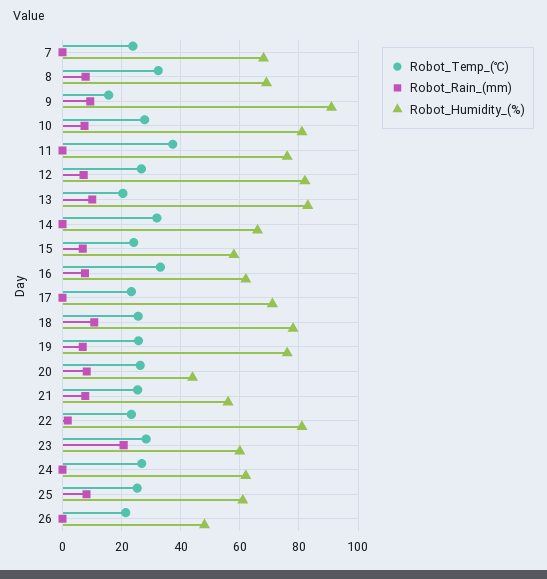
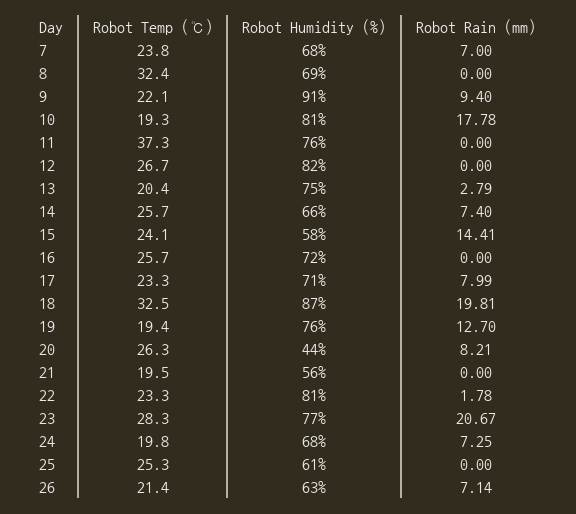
  {
    "Robot_Temp_(℃)": {
      "7": 23.8,
      "8": 32.4,
-     "9": 15,
+     "9": 22.1,
-     "10": 27.5,
+     "10": 19.3,
      "11": 37.3,
      "12": 26.7,
      "13": 20.4,
-     "14": 32.5,
+     "14": 25.7,
      "15": 24.1,
-     "16": 32.5,
+     "16": 25.7,
      "17": 23.3,
-     "18": 25,
+     "18": 32.5,
-     "19": 25,
+     "19": 19.4,
      "20": 26.3,
-     "21": 25,
+     "21": 19.5,
      "22": 23.3,
      "23": 28.3,
-     "24": 27.5,
+     "24": 19.8,
      "25": 25.3,
      "26": 21.4
    },
    "Robot_Rain_(mm)": {
-     "7": 0,
+     "7": 7,
-     "8": 7.5,
+     "8": 0,
      "9": 9.4,
-     "10": 7.5,
+     "10": 17.78,
      "11": 0,
-     "12": 7.5,
+     "12": 0,
-     "13": 10,
+     "13": 2.79,
-     "14": 0,
+     "14": 7.4,
-     "15": 7.5,
+     "15": 14.41,
-     "16": 7.5,
+     "16": 0,
-     "17": 0,
+     "17": 7.99,
-     "18": 10,
+     "18": 19.81,
-     "19": 7.5,
+     "19": 12.7,
      "20": 8.21,
-     "21": 7.5,
+     "21": 0,
      "22": 1.78,
      "23": 20.67,
-     "24": 0,
+     "24": 7.25,
-     "25": 7.5,
+     "25": 0,
-     "26": 0
+     "26": 7.14
    },
    "Robot_Humidity_(%)": {
      "7": 68,
      "8": 69,
      "9": 91,
      "10": 81,
      "11": 76,
      "12": 82,
-     "13": 82.5,
+     "13": 75,
      "14": 66,
      "15": 58,
-     "16": 62.5,
+     "16": 72,
      "17": 71,
-     "18": 77.5,
+     "18": 87,
      "19": 76,
      "20": 44,
      "21": 56,
      "22": 81,
-     "23": 60,
+     "23": 77,
-     "24": 62.5,
+     "24": 68,
      "25": 61,
-     "26": 47.5
+     "26": 63
    }
  }

